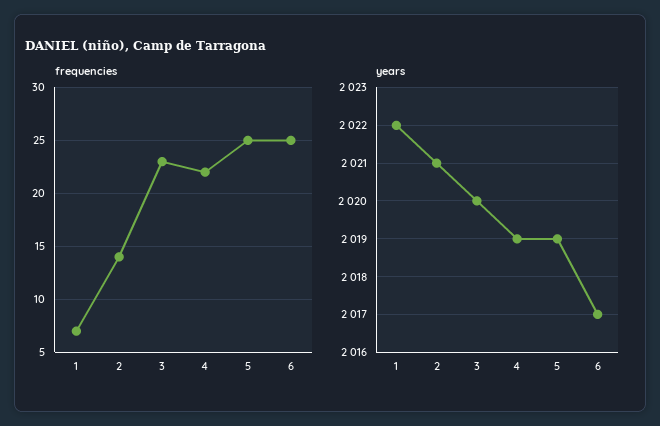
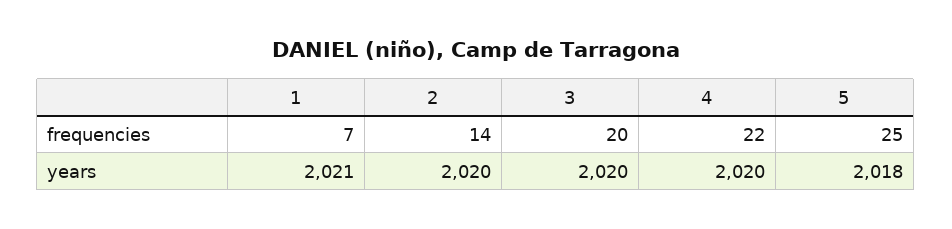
  {
    "frequencies": {
      "1": 7,
      "2": 14,
-     "3": 23,
+     "3": 20,
      "4": 22,
-     "5": 25,
+     "5": 25
-     "6": 25
    },
    "years": {
-     "1": 2022,
+     "1": 2021,
-     "2": 2021,
+     "2": 2020,
      "3": 2020,
-     "4": 2019,
+     "4": 2020,
-     "5": 2019,
+     "5": 2018
-     "6": 2017
    }
  }

